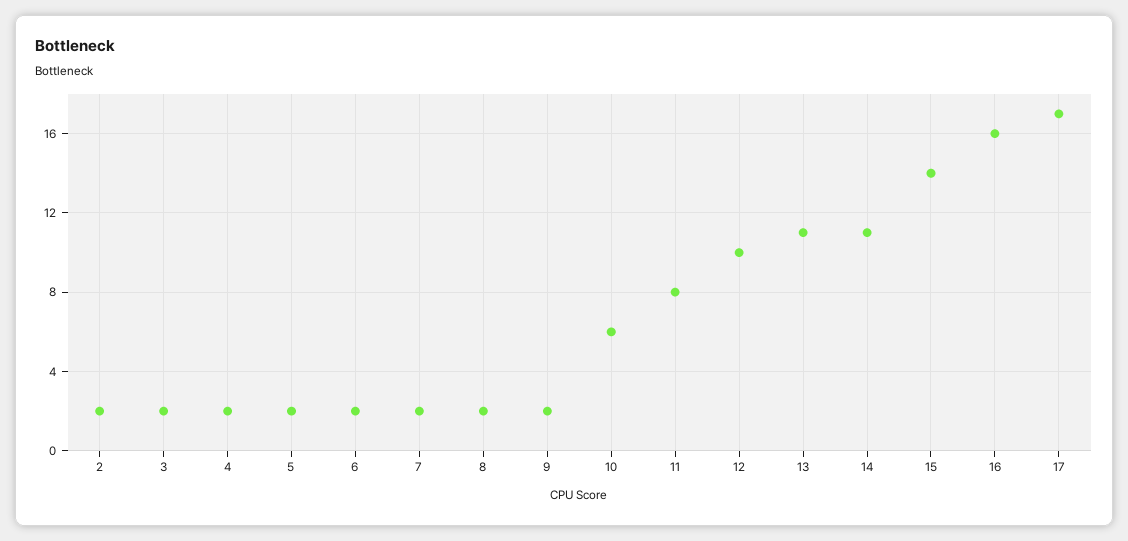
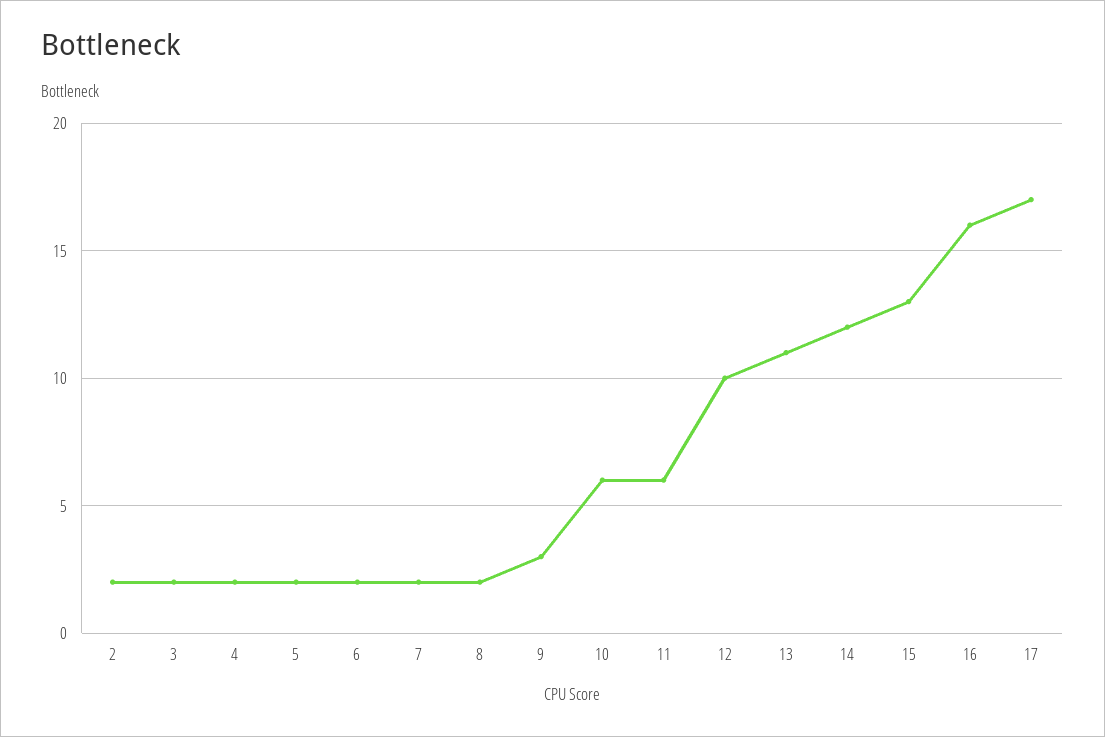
  {
    "2": 2,
    "3": 2,
    "4": 2,
    "5": 2,
    "6": 2,
    "7": 2,
    "8": 2,
-   "9": 2,
+   "9": 3,
    "10": 6,
-   "11": 8,
+   "11": 6,
    "12": 10,
    "13": 11,
-   "14": 11,
+   "14": 12,
-   "15": 14,
+   "15": 13,
    "16": 16,
    "17": 17
  }

